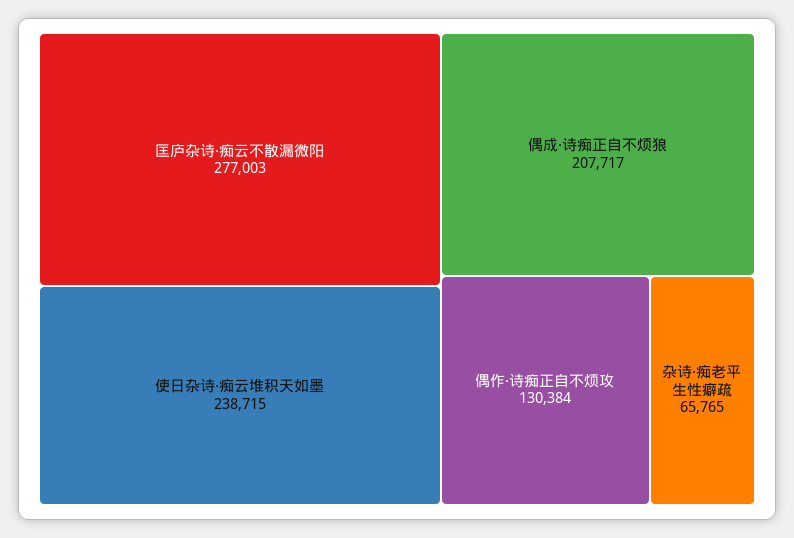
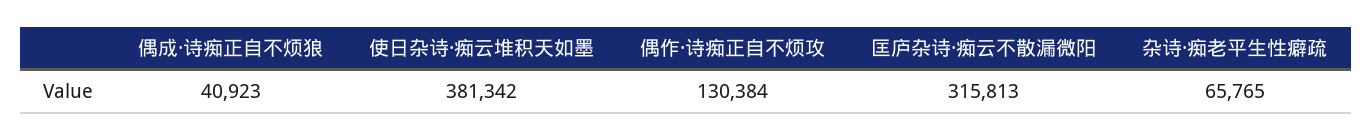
  {
-   "匡庐杂诗·痴云不散漏微阳": 277003,
+   "匡庐杂诗·痴云不散漏微阳": 315813,
-   "使日杂诗·痴云堆积天如墨": 238715,
+   "使日杂诗·痴云堆积天如墨": 381342,
-   "偶成·诗痴正自不烦狼": 207717,
+   "偶成·诗痴正自不烦狼": 40923,
    "偶作·诗痴正自不烦攻": 130384,
    "杂诗·痴老平生性癖疏": 65765
  }

